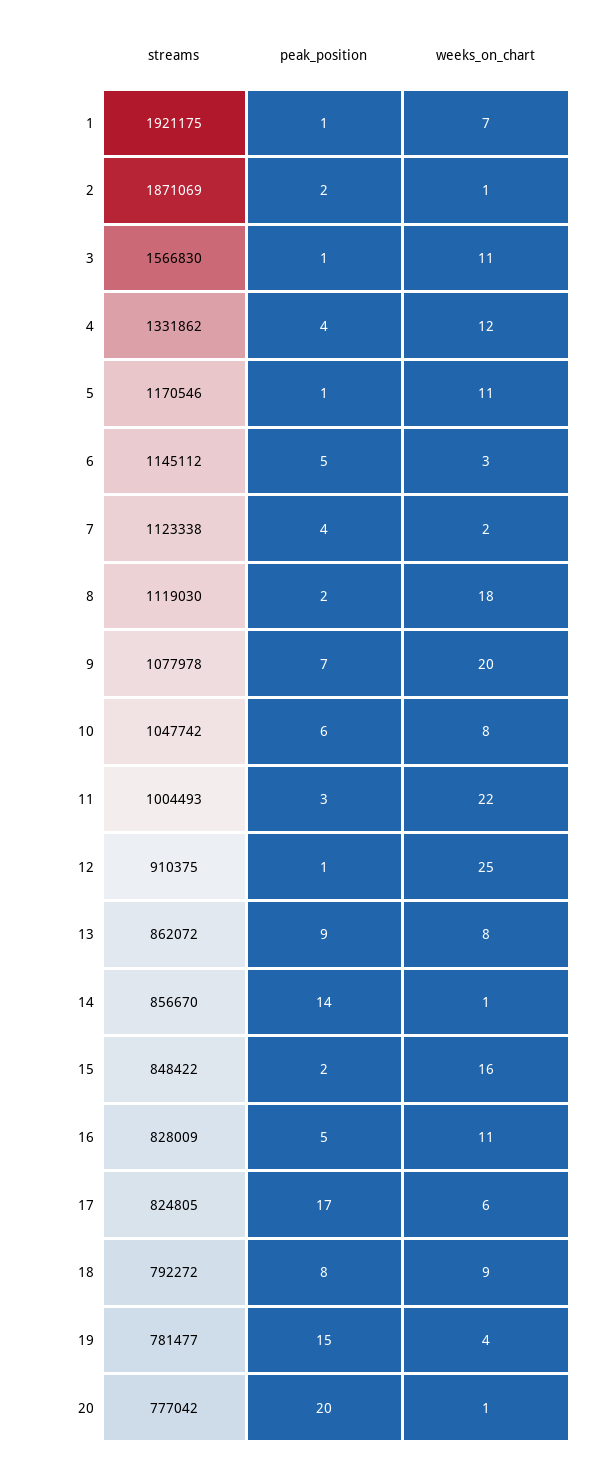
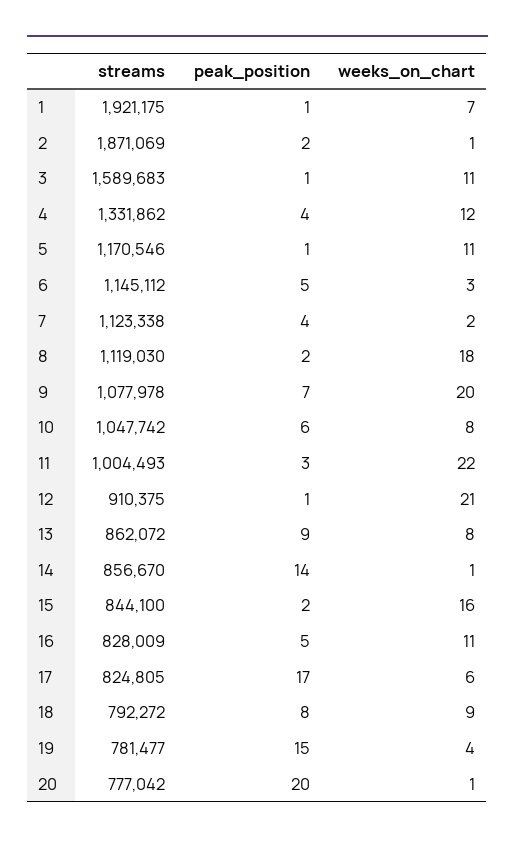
  {
    "streams": {
      "1": 1921175,
      "2": 1871069,
-     "3": 1566830,
+     "3": 1589683,
      "4": 1331862,
      "5": 1170546,
      "6": 1145112,
      "7": 1123338,
      "8": 1119030,
      "9": 1077978,
      "10": 1047742,
      "11": 1004493,
      "12": 910375,
      "13": 862072,
      "14": 856670,
-     "15": 848422,
+     "15": 844100,
      "16": 828009,
      "17": 824805,
      "18": 792272,
      "19": 781477,
      "20": 777042
    },
    "peak_position": {
      "1": 1,
      "2": 2,
      "3": 1,
      "4": 4,
      "5": 1,
      "6": 5,
      "7": 4,
      "8": 2,
      "9": 7,
      "10": 6,
      "11": 3,
      "12": 1,
      "13": 9,
      "14": 14,
      "15": 2,
      "16": 5,
      "17": 17,
      "18": 8,
      "19": 15,
      "20": 20
    },
    "weeks_on_chart": {
      "1": 7,
      "2": 1,
      "3": 11,
      "4": 12,
      "5": 11,
      "6": 3,
      "7": 2,
      "8": 18,
      "9": 20,
      "10": 8,
      "11": 22,
-     "12": 25,
+     "12": 21,
      "13": 8,
      "14": 1,
      "15": 16,
      "16": 11,
      "17": 6,
      "18": 9,
      "19": 4,
      "20": 1
    }
  }

